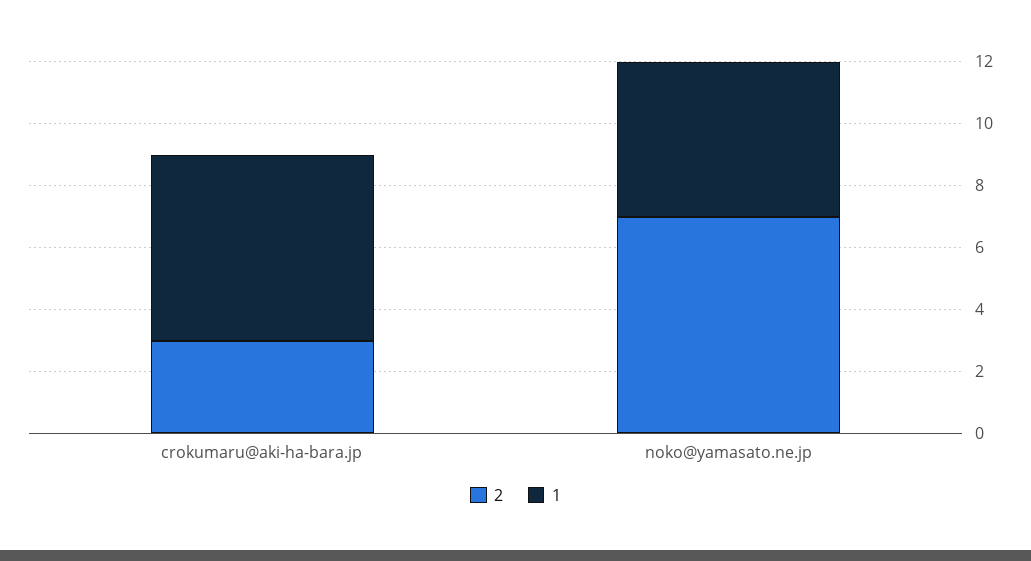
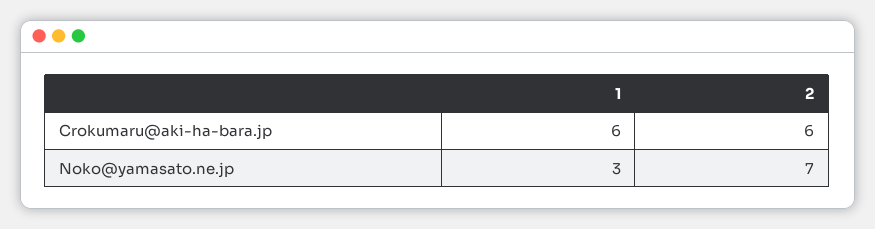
  {
    "2": {
-     "crokumaru@aki-ha-bara.jp": 3,
+     "crokumaru@aki-ha-bara.jp": 6,
      "noko@yamasato.ne.jp": 7
    },
    "1": {
      "crokumaru@aki-ha-bara.jp": 6,
-     "noko@yamasato.ne.jp": 5
+     "noko@yamasato.ne.jp": 3
    }
  }

